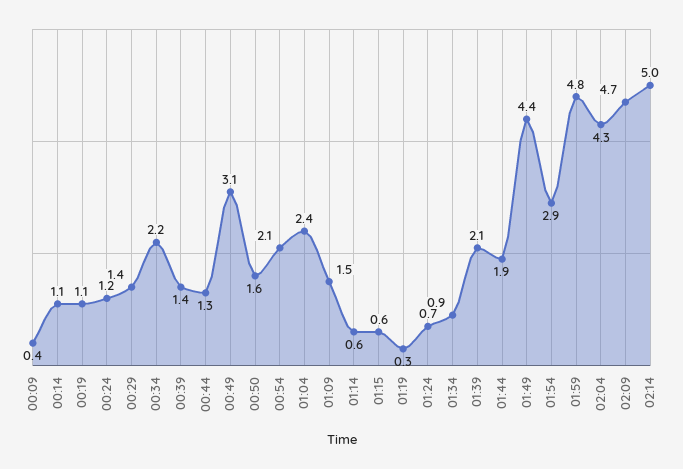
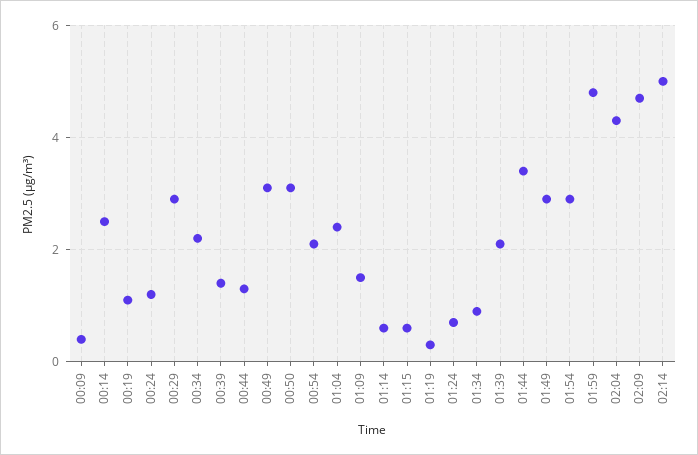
  {
    "00:09": 0.4,
-   "00:14": 1.1,
+   "00:14": 2.5,
    "00:19": 1.1,
    "00:24": 1.2,
-   "00:29": 1.4,
+   "00:29": 3,
    "00:34": 2.2,
    "00:39": 1.4,
    "00:44": 1.3,
    "00:49": 3.1,
-   "00:50": 1.6,
+   "00:50": 3,
    "00:54": 2.1,
    "01:04": 2.4,
    "01:09": 1.5,
    "01:14": 0.6,
    "01:15": 0.6,
    "01:19": 0.3,
    "01:24": 0.7,
    "01:34": 0.9,
    "01:39": 2.1,
-   "01:44": 1.9,
+   "01:44": 3.5,
-   "01:49": 4.4,
+   "01:49": 3,
    "01:54": 2.9,
    "01:59": 4.8,
    "02:04": 4.3,
    "02:09": 4.7,
    "02:14": 5
  }

